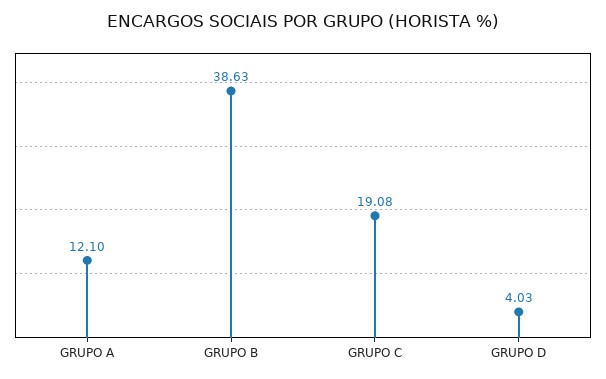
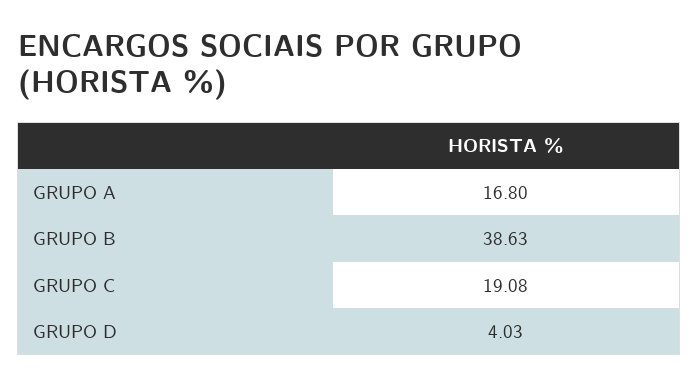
  {
-   "GRUPO A": 12.1,
+   "GRUPO A": 16.8,
    "GRUPO B": 38.63,
    "GRUPO C": 19.08,
    "GRUPO D": 4.03
  }

